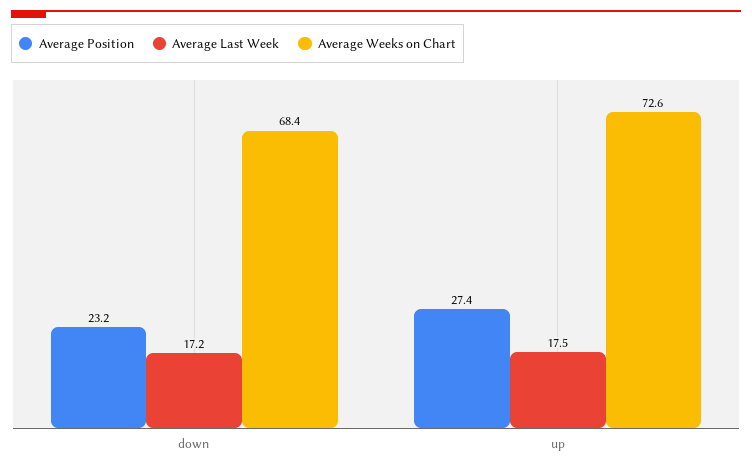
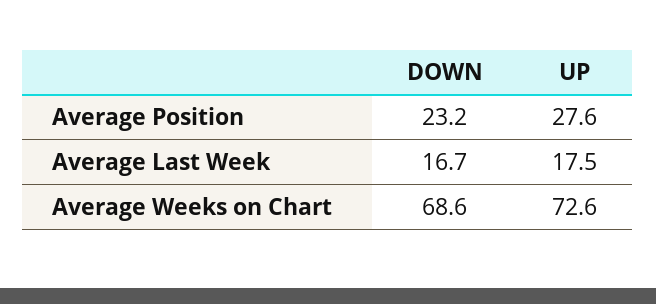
  {
    "Average Position": {
      "down": 23.2,
-     "up": 27.4
+     "up": 27.6
    },
    "Average Last Week": {
-     "down": 17.2,
+     "down": 16.7,
      "up": 17.5
    },
    "Average Weeks on Chart": {
-     "down": 68.4,
+     "down": 68.6,
      "up": 72.6
    }
  }

